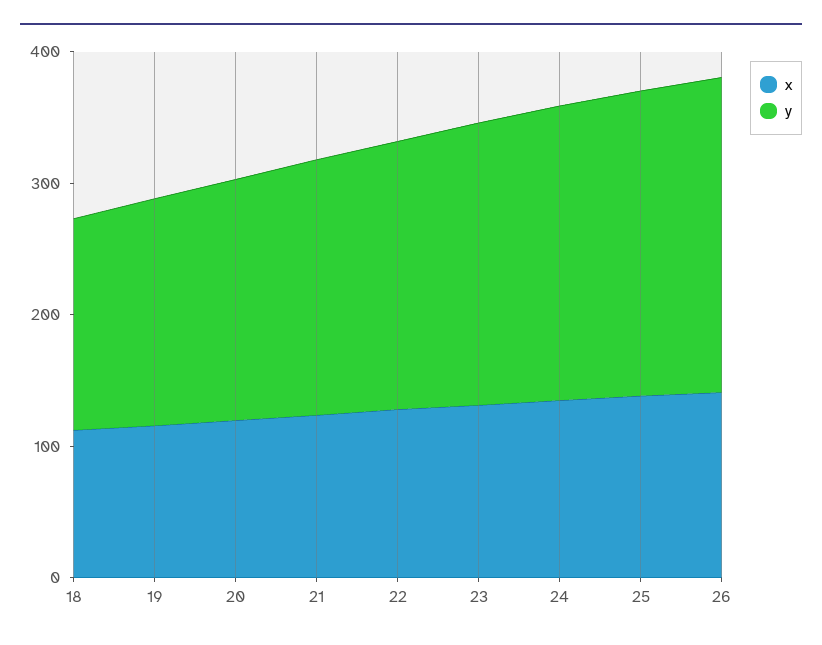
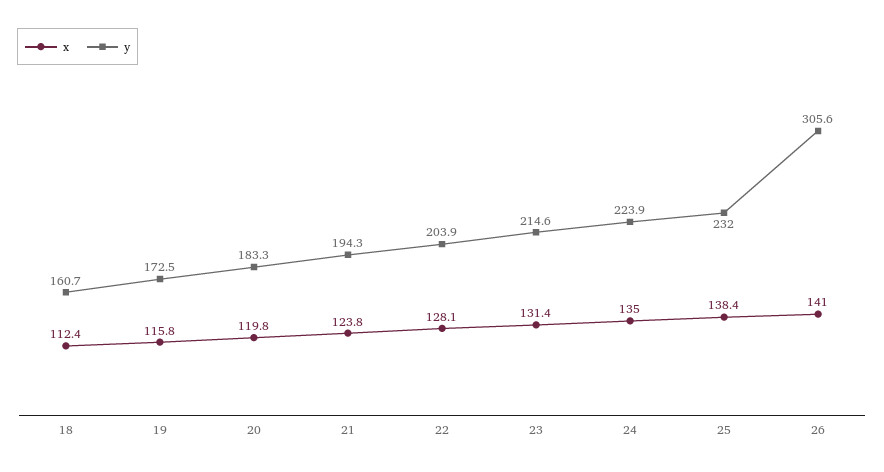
  {
    "x": {
      "18": 112.4,
      "19": 115.8,
      "20": 119.8,
      "21": 123.8,
      "22": 128.1,
      "23": 131.4,
      "24": 135,
      "25": 138.4,
      "26": 141
    },
    "y": {
      "18": 160.7,
      "19": 172.5,
      "20": 183.3,
      "21": 194.3,
      "22": 203.9,
      "23": 214.6,
      "24": 223.9,
      "25": 232,
-     "26": 240
+     "26": 305.6
    }
  }

